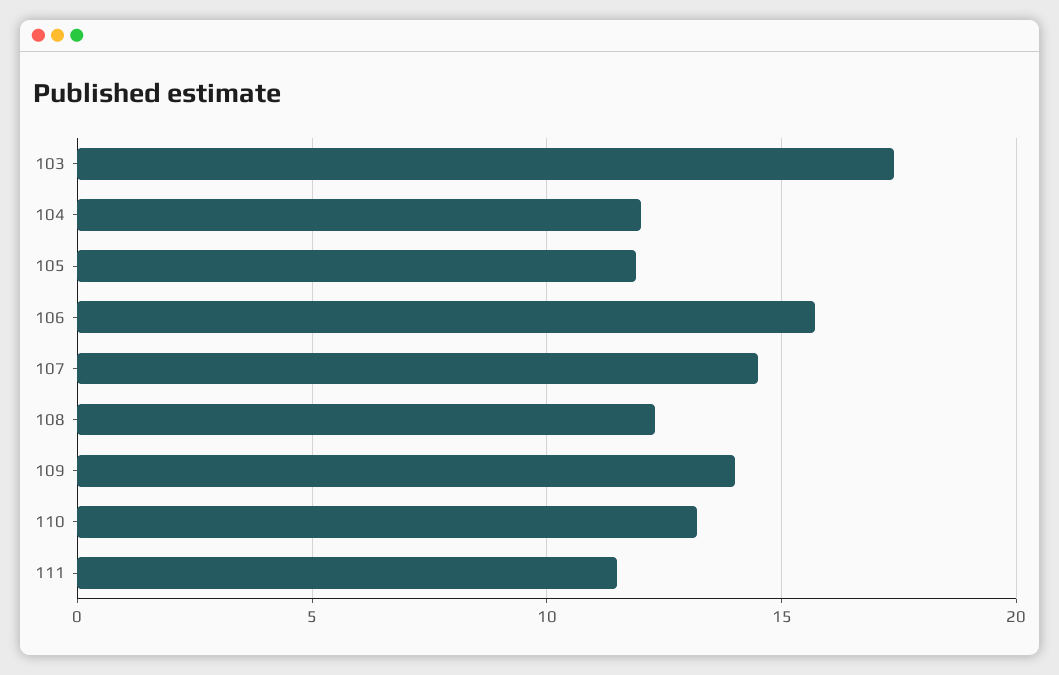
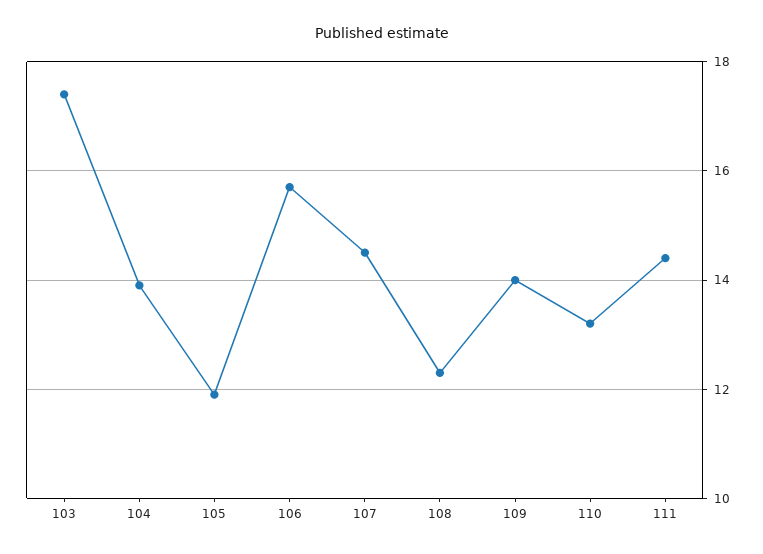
  {
    "103": 17.5,
-   "104": 12,
+   "104": 14,
    "105": 12,
    "106": 15.5,
    "107": 14.5,
    "108": 12.5,
    "109": 14,
    "110": 13,
-   "111": 11.5
+   "111": 14.5
  }

